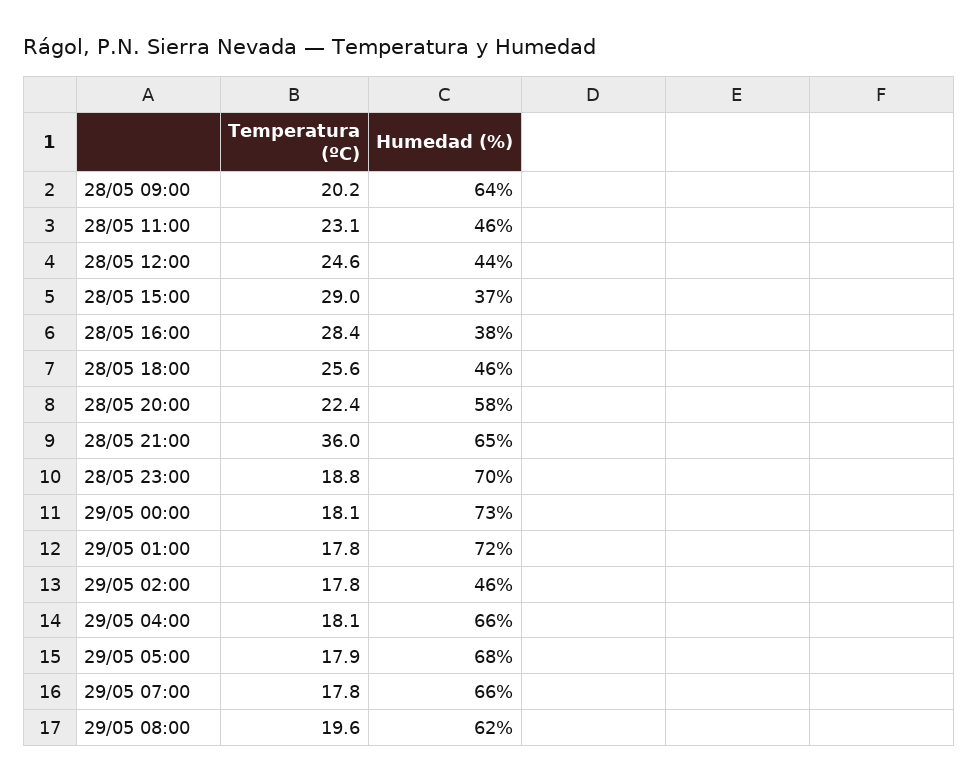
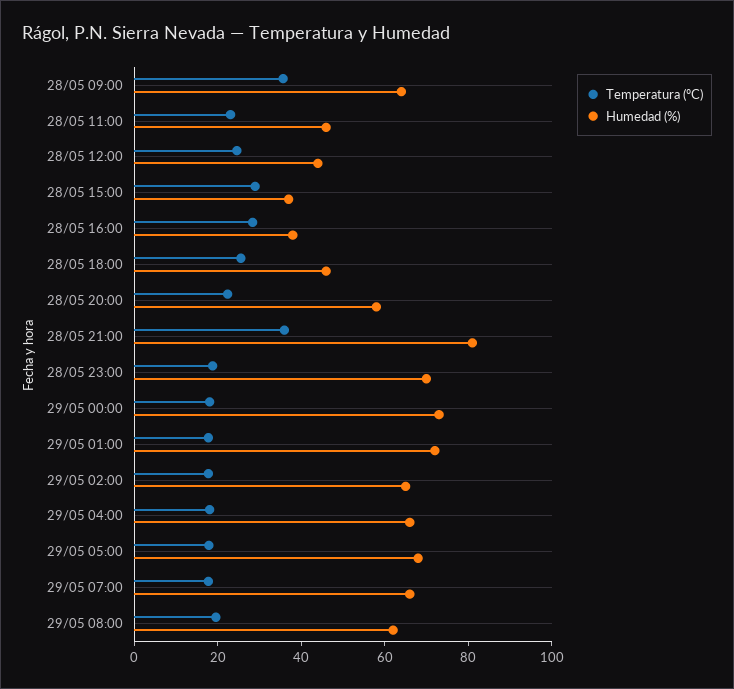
  {
    "Temperatura (ºC)": {
-     "28/05 09:00": 20.2,
+     "28/05 09:00": 35,
      "28/05 11:00": 23.1,
      "28/05 12:00": 24.6,
      "28/05 15:00": 29,
      "28/05 16:00": 28.4,
      "28/05 18:00": 25.6,
      "28/05 20:00": 22.4,
      "28/05 21:00": 36,
      "28/05 23:00": 18.8,
      "29/05 00:00": 18.1,
      "29/05 01:00": 17.8,
      "29/05 02:00": 17.8,
      "29/05 04:00": 18.1,
      "29/05 05:00": 17.9,
      "29/05 07:00": 17.8,
      "29/05 08:00": 19.6
    },
    "Humedad (%)": {
      "28/05 09:00": 64,
      "28/05 11:00": 46,
      "28/05 12:00": 44,
      "28/05 15:00": 37,
      "28/05 16:00": 38,
      "28/05 18:00": 46,
      "28/05 20:00": 58,
-     "28/05 21:00": 65,
+     "28/05 21:00": 80,
      "28/05 23:00": 70,
      "29/05 00:00": 73,
      "29/05 01:00": 72,
-     "29/05 02:00": 46,
+     "29/05 02:00": 65,
      "29/05 04:00": 66,
      "29/05 05:00": 68,
      "29/05 07:00": 66,
      "29/05 08:00": 62
    }
  }

